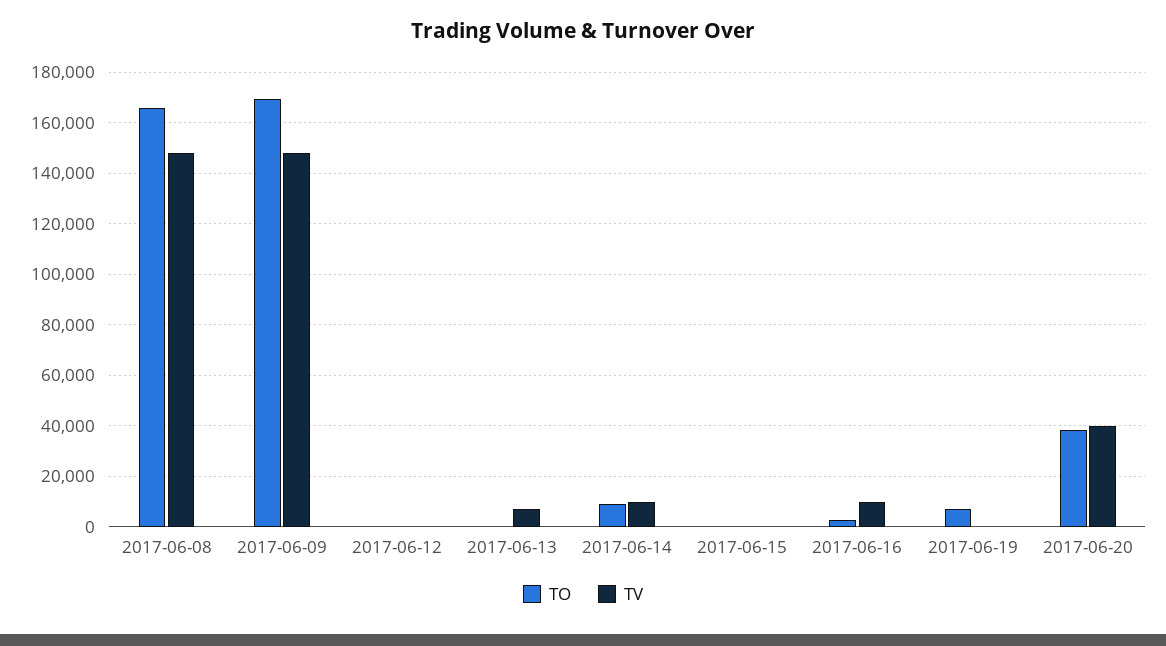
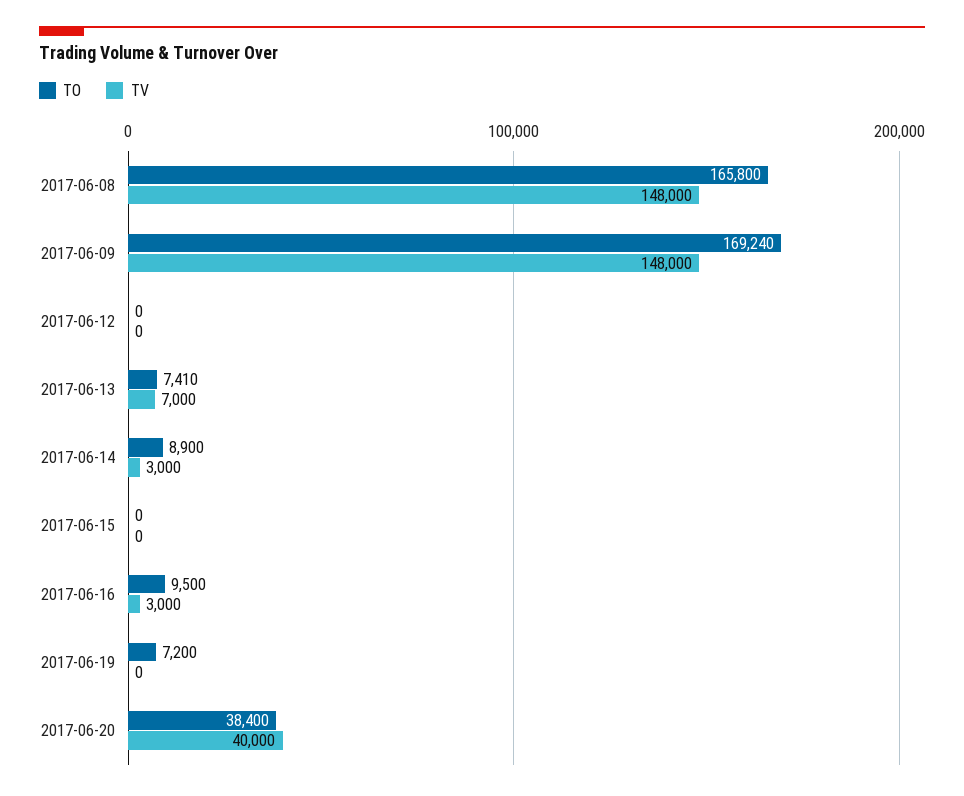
  {
    "TO": {
      "2017-06-08": 165800,
      "2017-06-09": 169240,
      "2017-06-12": 0,
-     "2017-06-13": 0,
+     "2017-06-13": 7410,
      "2017-06-14": 8900,
      "2017-06-15": 0,
-     "2017-06-16": 2500,
+     "2017-06-16": 9500,
      "2017-06-19": 7200,
      "2017-06-20": 38400
    },
    "TV": {
      "2017-06-08": 148000,
      "2017-06-09": 148000,
      "2017-06-12": 0,
      "2017-06-13": 7000,
-     "2017-06-14": 10000,
+     "2017-06-14": 3000,
      "2017-06-15": 0,
-     "2017-06-16": 10000,
+     "2017-06-16": 3000,
      "2017-06-19": 0,
      "2017-06-20": 40000
    }
  }

